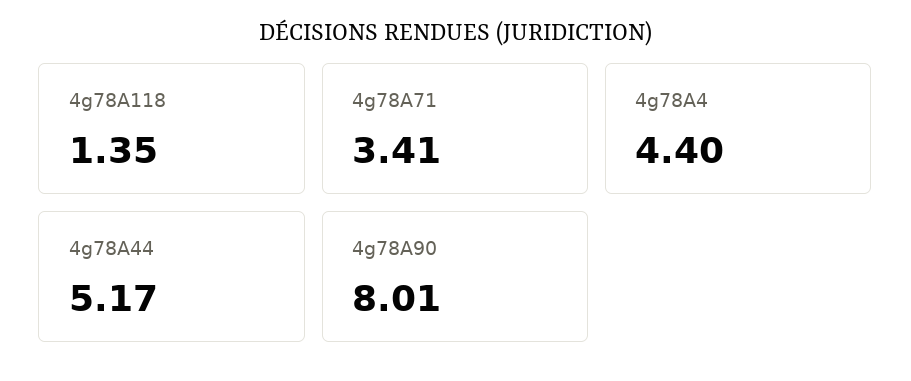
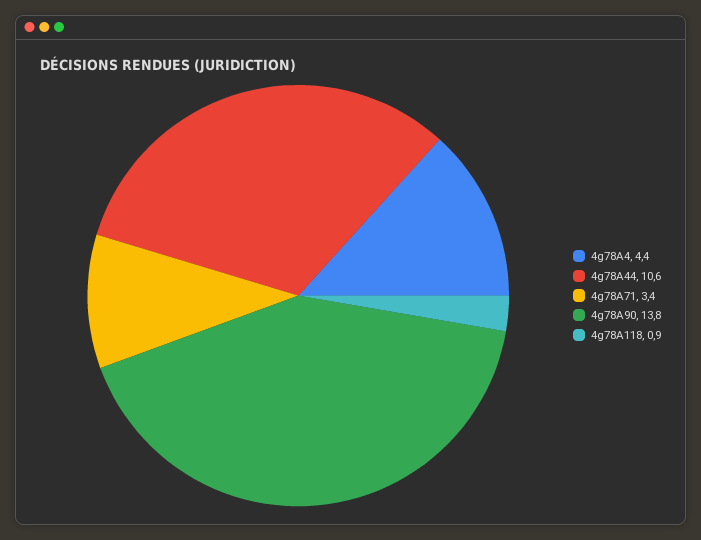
  {
-   "4g78A118": 1.35,
+   "4g78A118": 0.9,
    "4g78A71": 3.41,
    "4g78A4": 4.4,
-   "4g78A44": 5.17,
+   "4g78A44": 10.6,
-   "4g78A90": 8.01
+   "4g78A90": 13.8
  }

